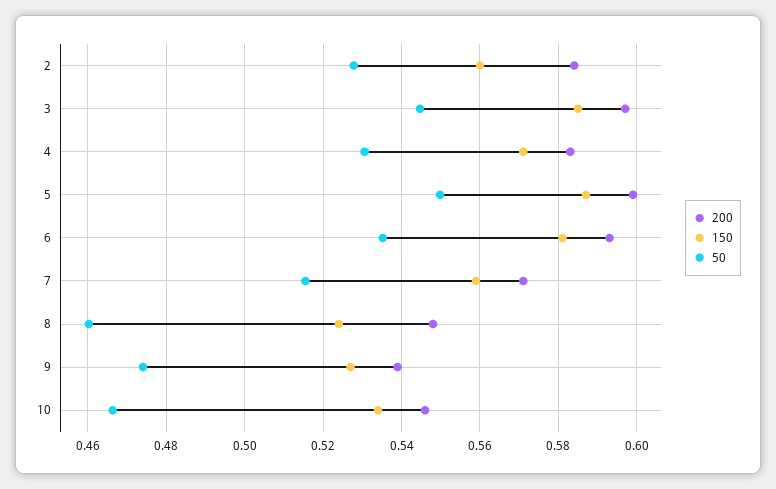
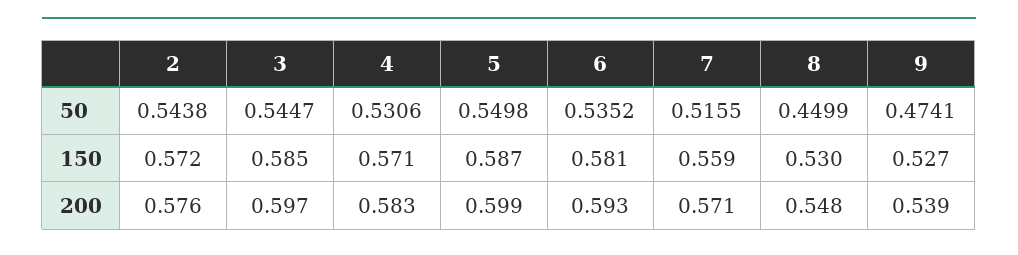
  {
    "200": {
-     "2": 0.584,
+     "2": 0.576,
      "3": 0.597,
      "4": 0.583,
      "5": 0.599,
      "6": 0.593,
      "7": 0.571,
      "8": 0.548,
-     "9": 0.539,
+     "9": 0.539
-     "10": 0.546
    },
    "150": {
-     "2": 0.56,
+     "2": 0.572,
      "3": 0.585,
      "4": 0.571,
      "5": 0.587,
      "6": 0.581,
      "7": 0.559,
-     "8": 0.524,
+     "8": 0.53,
-     "9": 0.527,
+     "9": 0.527
-     "10": 0.534
    },
    "50": {
-     "2": 0.528,
+     "2": 0.5438,
      "3": 0.5447,
      "4": 0.5306,
      "5": 0.5498,
      "6": 0.5352,
      "7": 0.5155,
-     "8": 0.46,
+     "8": 0.4499,
-     "9": 0.4741,
+     "9": 0.4741
-     "10": 0.466
    }
  }

